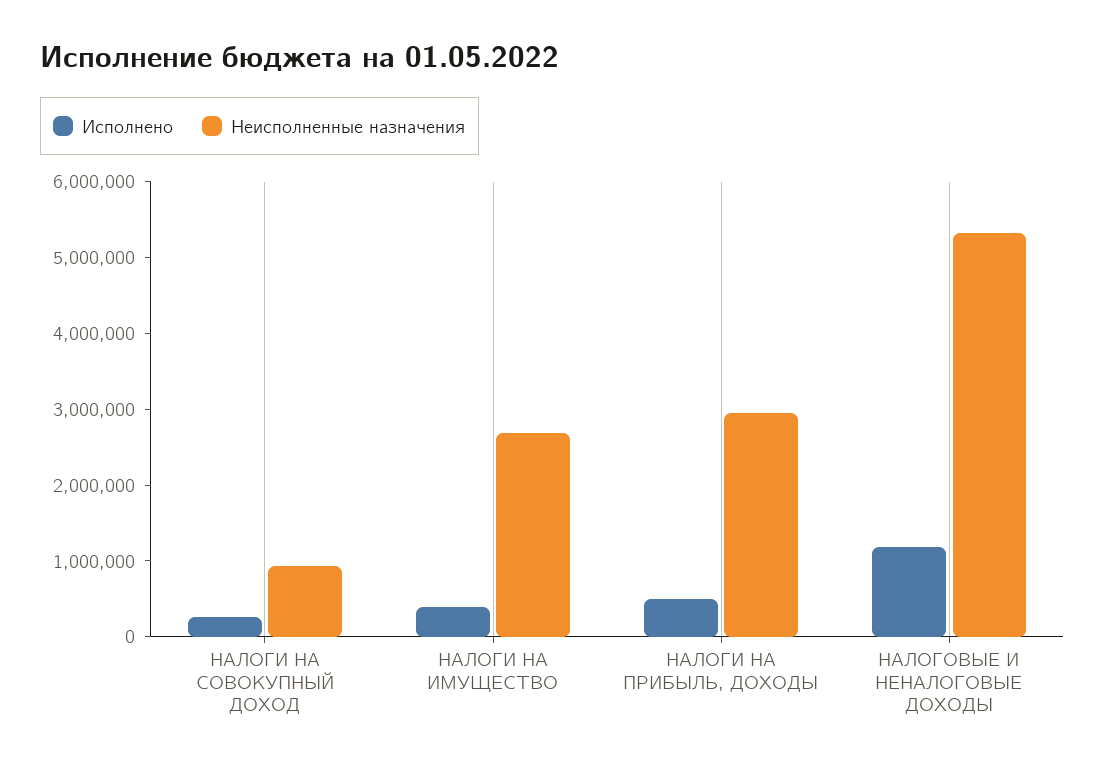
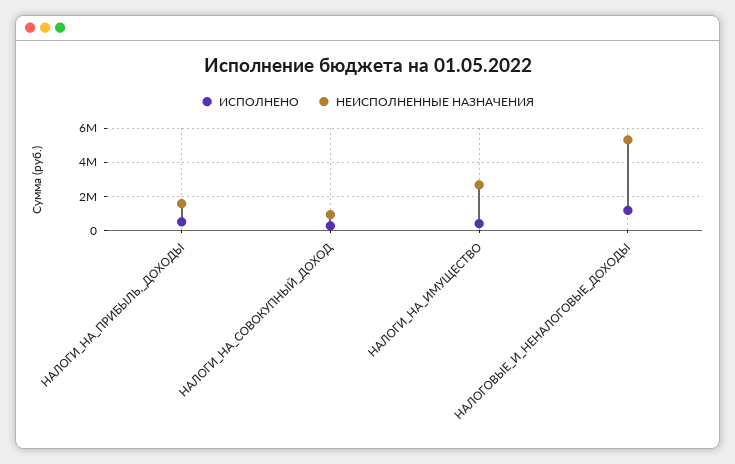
  {
    "Исполнено": {
      "НАЛОГИ НА СОВОКУПНЫЙ ДОХОД": 200000,
      "НАЛОГИ НА ИМУЩЕСТВО": 400000,
      "НАЛОГИ НА ПРИБЫЛЬ, ДОХОДЫ": 600000,
      "НАЛОГОВЫЕ И НЕНАЛОГОВЫЕ ДОХОДЫ": 1200000
    },
    "Неисполненные назначения": {
      "НАЛОГИ НА СОВОКУПНЫЙ ДОХОД": 1000000,
      "НАЛОГИ НА ИМУЩЕСТВО": 2600000,
-     "НАЛОГИ НА ПРИБЫЛЬ, ДОХОДЫ": 3000000,
+     "НАЛОГИ НА ПРИБЫЛЬ, ДОХОДЫ": 1500000,
      "НАЛОГОВЫЕ И НЕНАЛОГОВЫЕ ДОХОДЫ": 5400000
    }
  }

